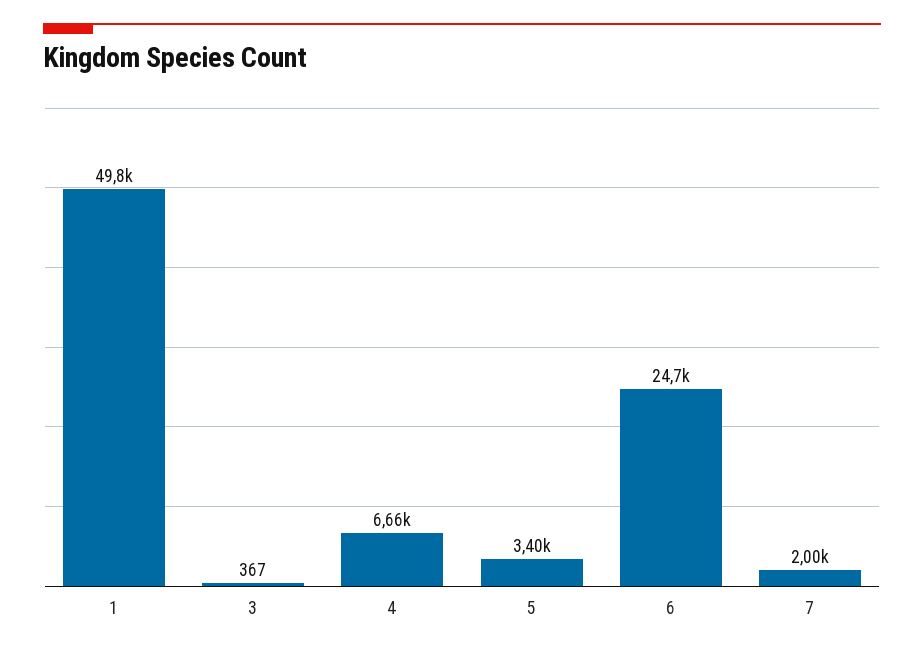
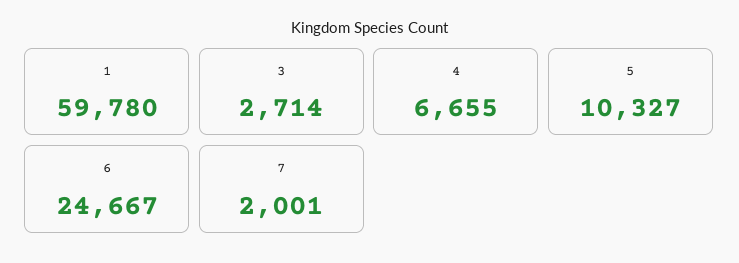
  {
-   "1": 49800,
+   "1": 59780,
-   "3": 367,
+   "3": 2714,
    "4": 6655,
-   "5": 3400,
+   "5": 10327,
    "6": 24667,
    "7": 2001
  }

